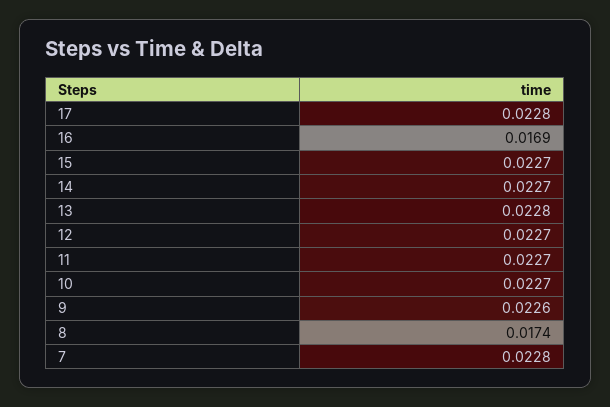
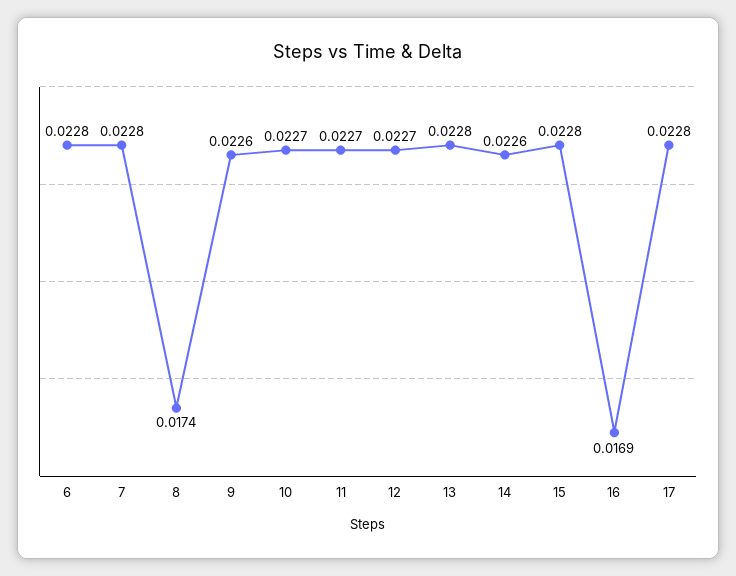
  {
    "17": 0.0228,
    "16": 0.0169,
-   "15": 0.0227,
+   "15": 0.0228,
-   "14": 0.0227,
+   "14": 0.0226,
    "13": 0.0228,
    "12": 0.0227,
    "11": 0.0227,
    "10": 0.0227,
    "9": 0.0226,
    "8": 0.0174,
-   "7": 0.0228
+   "7": 0.0228,
+   "6": 0.0228
  }

